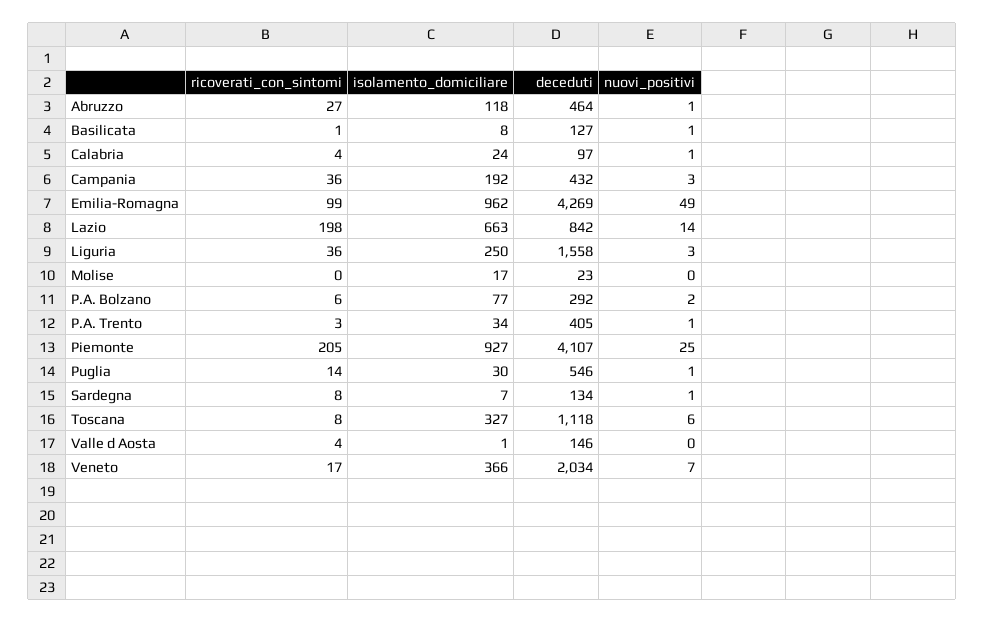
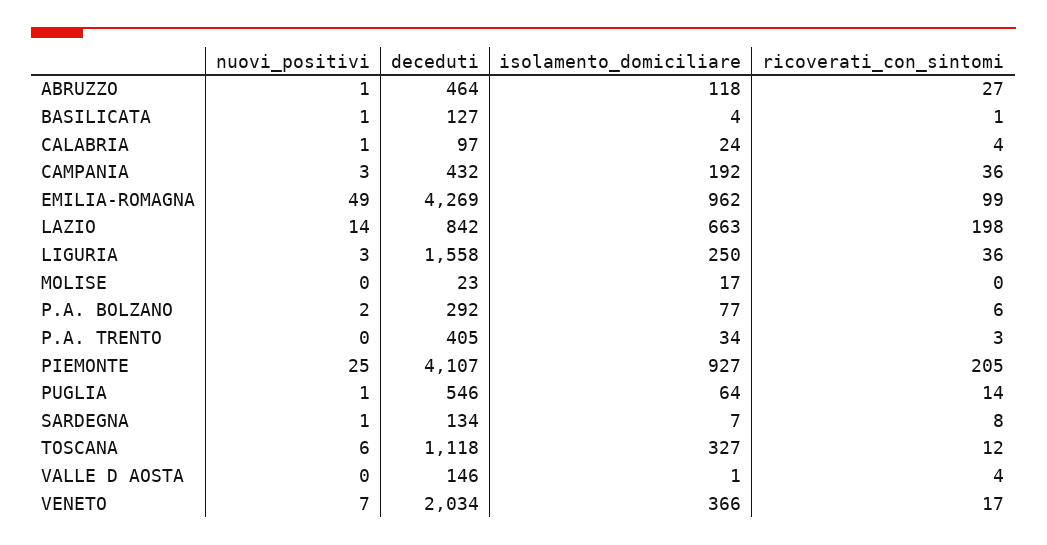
  {
    "ricoverati_con_sintomi": {
      "Abruzzo": 27,
      "Basilicata": 1,
      "Calabria": 4,
      "Campania": 36,
      "Emilia-Romagna": 99,
      "Lazio": 198,
      "Liguria": 36,
      "Molise": 0,
      "P.A. Bolzano": 6,
      "P.A. Trento": 3,
      "Piemonte": 205,
      "Puglia": 14,
      "Sardegna": 8,
-     "Toscana": 8,
+     "Toscana": 12,
      "Valle d Aosta": 4,
      "Veneto": 17
    },
    "isolamento_domiciliare": {
      "Abruzzo": 118,
-     "Basilicata": 8,
+     "Basilicata": 4,
      "Calabria": 24,
      "Campania": 192,
      "Emilia-Romagna": 962,
      "Lazio": 663,
      "Liguria": 250,
      "Molise": 17,
      "P.A. Bolzano": 77,
      "P.A. Trento": 34,
      "Piemonte": 927,
-     "Puglia": 30,
+     "Puglia": 64,
      "Sardegna": 7,
      "Toscana": 327,
      "Valle d Aosta": 1,
      "Veneto": 366
    },
    "deceduti": {
      "Abruzzo": 464,
      "Basilicata": 127,
      "Calabria": 97,
      "Campania": 432,
      "Emilia-Romagna": 4269,
      "Lazio": 842,
      "Liguria": 1558,
      "Molise": 23,
      "P.A. Bolzano": 292,
      "P.A. Trento": 405,
      "Piemonte": 4107,
      "Puglia": 546,
      "Sardegna": 134,
      "Toscana": 1118,
      "Valle d Aosta": 146,
      "Veneto": 2034
    },
    "nuovi_positivi": {
      "Abruzzo": 1,
      "Basilicata": 1,
      "Calabria": 1,
      "Campania": 3,
      "Emilia-Romagna": 49,
      "Lazio": 14,
      "Liguria": 3,
      "Molise": 0,
      "P.A. Bolzano": 2,
-     "P.A. Trento": 1,
+     "P.A. Trento": 0,
      "Piemonte": 25,
      "Puglia": 1,
      "Sardegna": 1,
      "Toscana": 6,
      "Valle d Aosta": 0,
      "Veneto": 7
    }
  }

